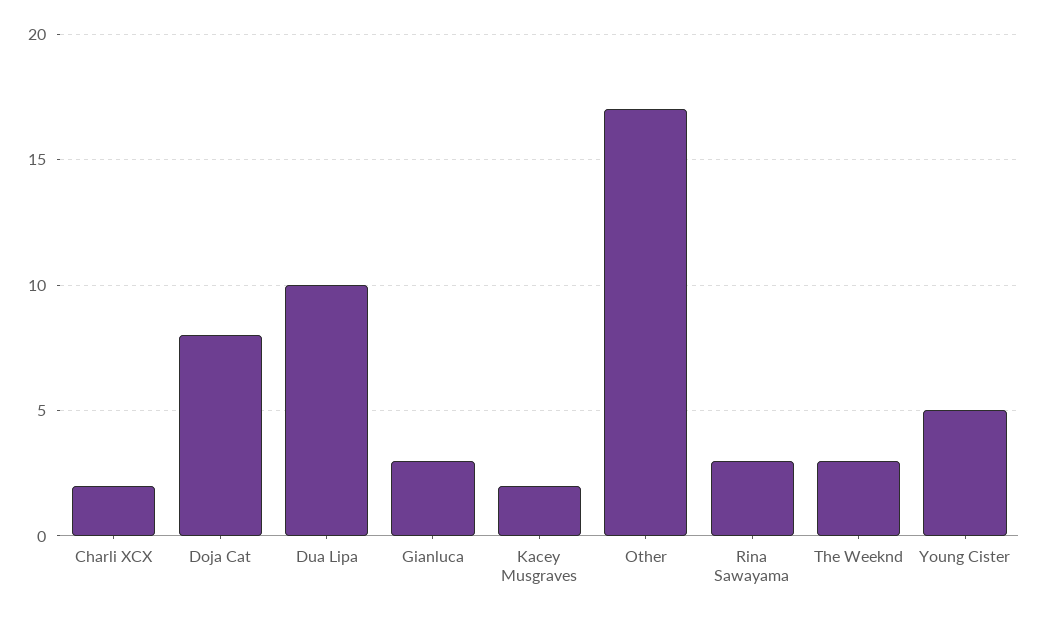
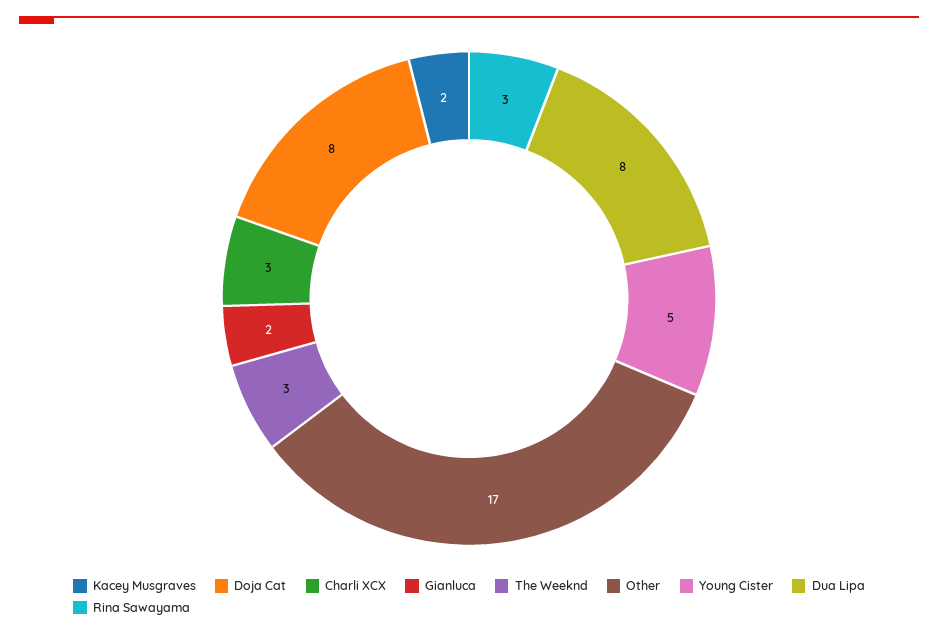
  {
-   "Charli XCX": 2,
+   "Charli XCX": 3,
    "Doja Cat": 8,
-   "Dua Lipa": 10,
+   "Dua Lipa": 8,
-   "Gianluca": 3,
+   "Gianluca": 2,
    "Kacey Musgraves": 2,
    "Other": 17,
    "Rina Sawayama": 3,
    "The Weeknd": 3,
    "Young Cister": 5
  }

